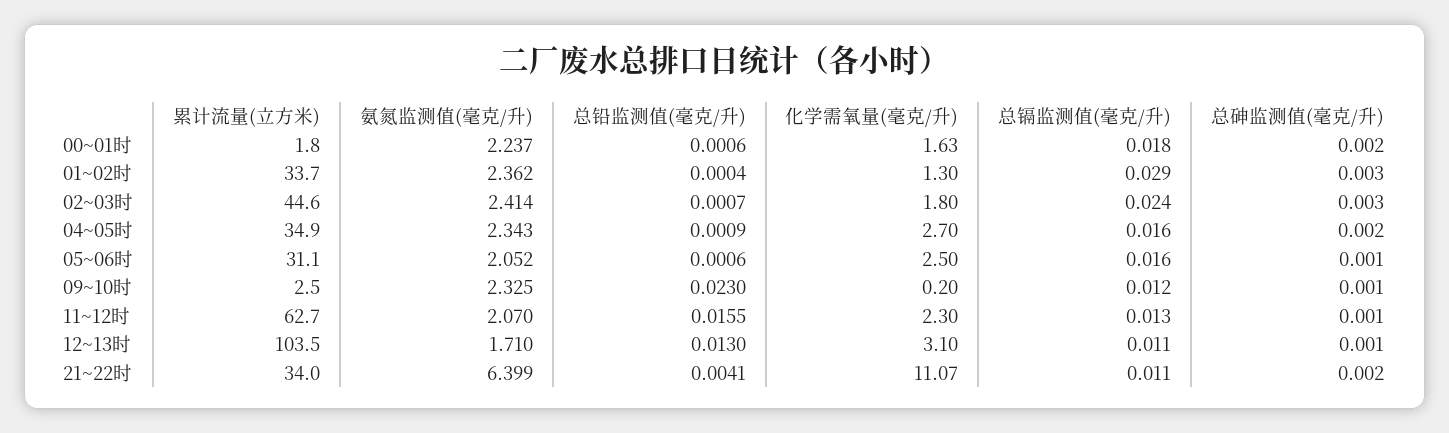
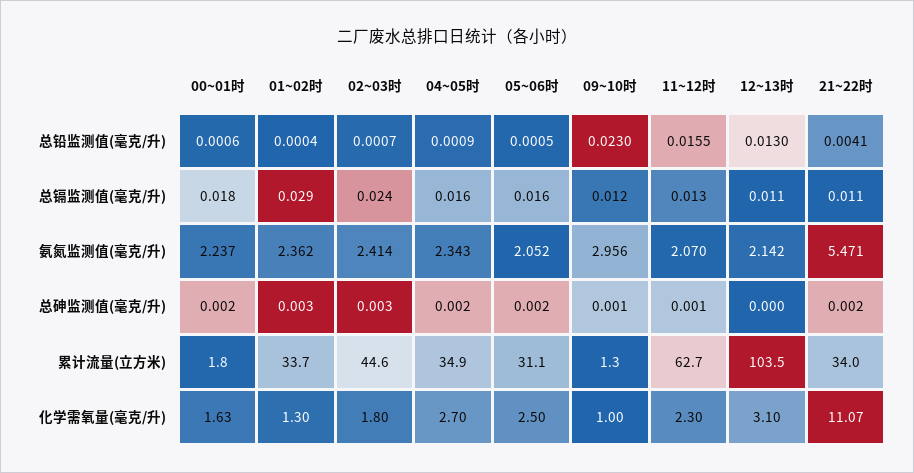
  {
    "累计流量(立方米)": {
      "00~01时": 1.8,
      "01~02时": 33.7,
      "02~03时": 44.6,
      "04~05时": 34.9,
      "05~06时": 31.1,
-     "09~10时": 2.5,
+     "09~10时": 1.3,
      "11~12时": 62.7,
      "12~13时": 103.5,
      "21~22时": 34
    },
    "氨氮监测值(毫克/升)": {
      "00~01时": 2.237,
      "01~02时": 2.362,
      "02~03时": 2.414,
      "04~05时": 2.343,
      "05~06时": 2.052,
-     "09~10时": 2.325,
+     "09~10时": 2.956,
      "11~12时": 2.07,
-     "12~13时": 1.71,
+     "12~13时": 2.142,
-     "21~22时": 6.399
+     "21~22时": 5.471
    },
    "总铅监测值(毫克/升)": {
      "00~01时": 0.0006,
      "01~02时": 0.0004,
      "02~03时": 0.0007,
      "04~05时": 0.0009,
-     "05~06时": 0.0006,
+     "05~06时": 0.0005,
      "09~10时": 0.023,
      "11~12时": 0.0155,
      "12~13时": 0.013,
      "21~22时": 0.0041
    },
    "化学需氧量(毫克/升)": {
      "00~01时": 1.63,
      "01~02时": 1.3,
      "02~03时": 1.8,
      "04~05时": 2.7,
      "05~06时": 2.5,
-     "09~10时": 0.2,
+     "09~10时": 1,
      "11~12时": 2.3,
      "12~13时": 3.1,
      "21~22时": 11.07
    },
    "总镉监测值(毫克/升)": {
      "00~01时": 0.018,
      "01~02时": 0.029,
      "02~03时": 0.024,
      "04~05时": 0.016,
      "05~06时": 0.016,
      "09~10时": 0.012,
      "11~12时": 0.013,
      "12~13时": 0.011,
      "21~22时": 0.011
    },
    "总砷监测值(毫克/升)": {
      "00~01时": 0.002,
      "01~02时": 0.003,
      "02~03时": 0.003,
      "04~05时": 0.002,
-     "05~06时": 0.001,
+     "05~06时": 0.002,
      "09~10时": 0.001,
      "11~12时": 0.001,
-     "12~13时": 0.001,
+     "12~13时": 0,
      "21~22时": 0.002
    }
  }

